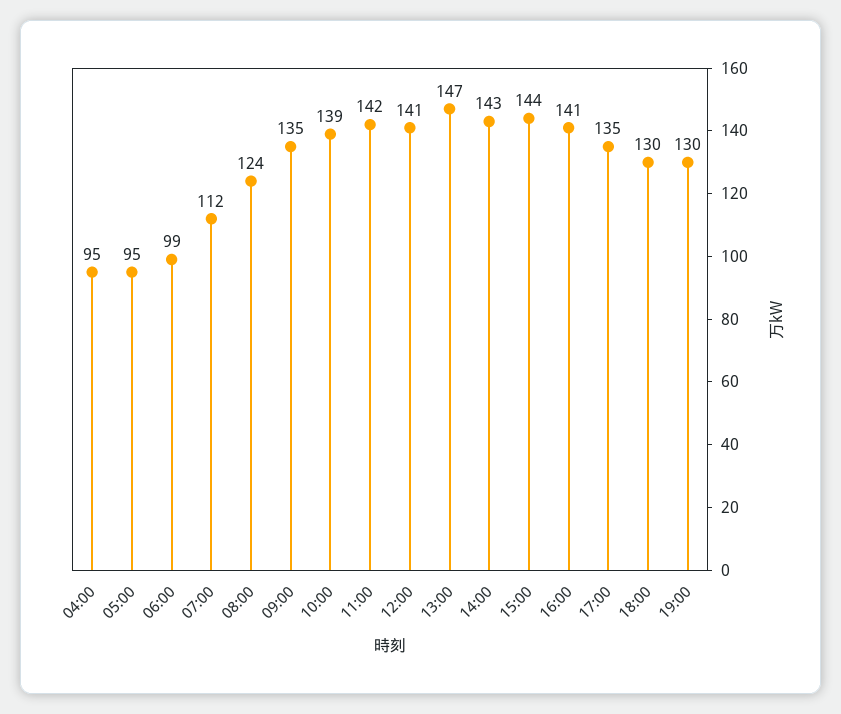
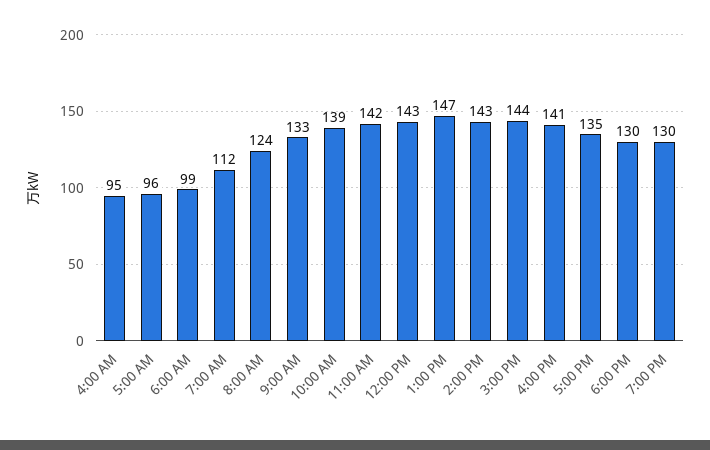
  {
    "04:00": 95,
-   "05:00": 95,
+   "05:00": 96,
    "06:00": 99,
    "07:00": 112,
    "08:00": 124,
-   "09:00": 135,
+   "09:00": 133,
    "10:00": 139,
    "11:00": 142,
-   "12:00": 141,
+   "12:00": 143,
    "13:00": 147,
    "14:00": 143,
    "15:00": 144,
    "16:00": 141,
    "17:00": 135,
    "18:00": 130,
    "19:00": 130
  }

